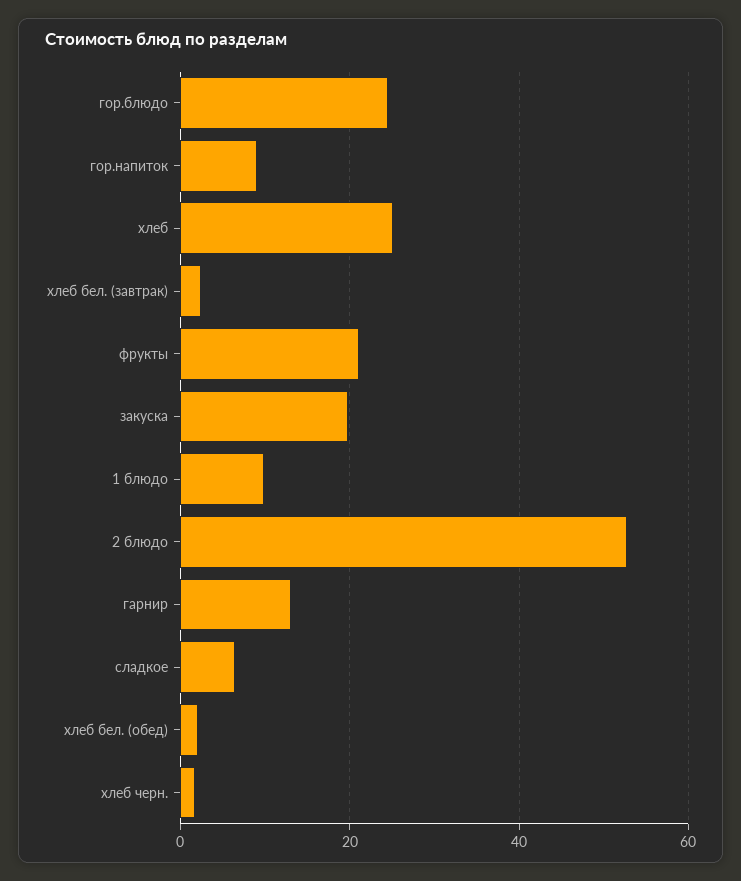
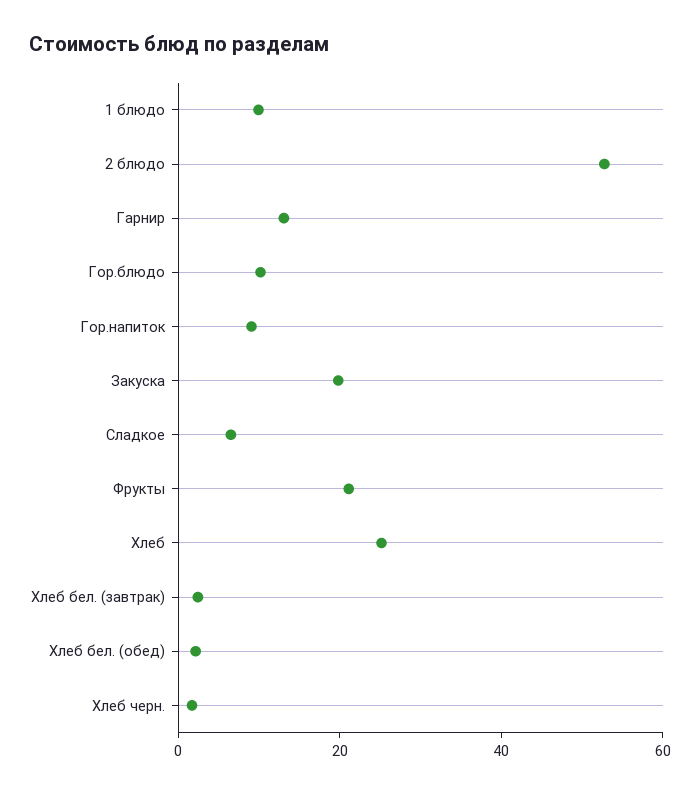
  {
-   "гор.блюдо": 24,
+   "гор.блюдо": 10,
    "гор.напиток": 10,
    "хлеб": 26,
    "хлеб бел. (завтрак)": 2,
    "фрукты": 22,
    "закуска": 20,
    "1 блюдо": 10,
    "2 блюдо": 52,
    "гарнир": 14,
    "сладкое": 6,
    "хлеб бел. (обед)": 2,
    "хлеб черн.": 2
  }

